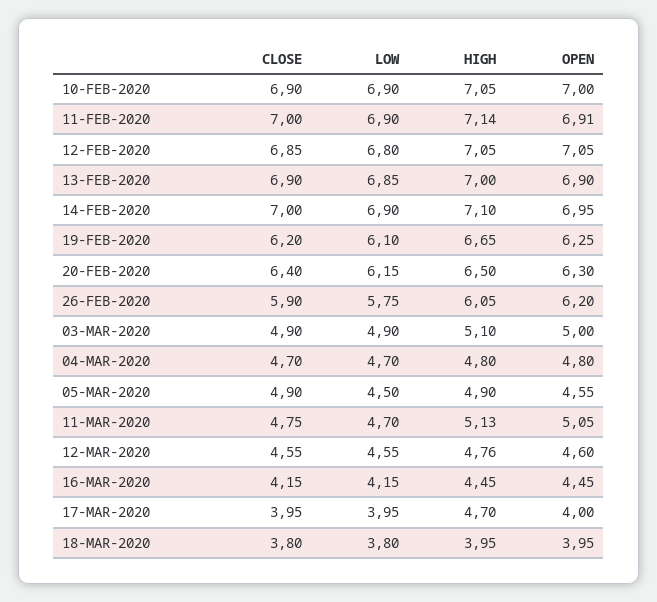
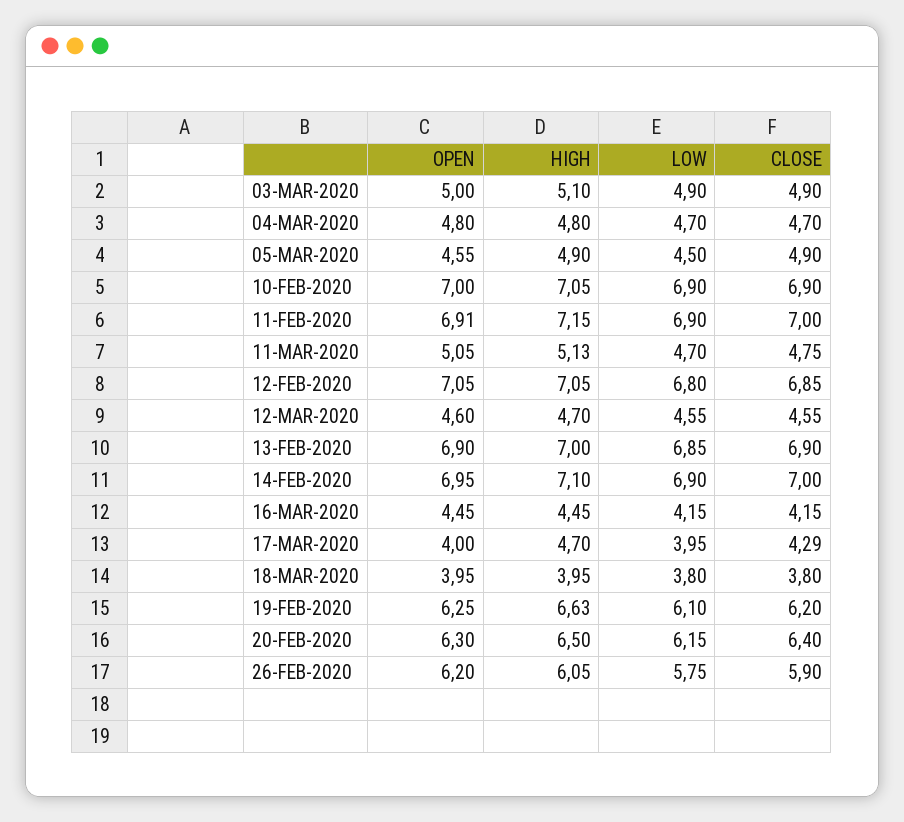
  {
    "CLOSE": {
      "10-FEB-2020": 6.9,
      "11-FEB-2020": 7,
      "12-FEB-2020": 6.85,
      "13-FEB-2020": 6.9,
      "14-FEB-2020": 7,
      "19-FEB-2020": 6.2,
      "20-FEB-2020": 6.4,
      "26-FEB-2020": 5.9,
      "03-MAR-2020": 4.9,
      "04-MAR-2020": 4.7,
      "05-MAR-2020": 4.9,
      "11-MAR-2020": 4.75,
      "12-MAR-2020": 4.55,
      "16-MAR-2020": 4.15,
-     "17-MAR-2020": 3.95,
+     "17-MAR-2020": 4.29,
      "18-MAR-2020": 3.8
    },
    "LOW": {
      "10-FEB-2020": 6.9,
      "11-FEB-2020": 6.9,
      "12-FEB-2020": 6.8,
      "13-FEB-2020": 6.85,
      "14-FEB-2020": 6.9,
      "19-FEB-2020": 6.1,
      "20-FEB-2020": 6.15,
      "26-FEB-2020": 5.75,
      "03-MAR-2020": 4.9,
      "04-MAR-2020": 4.7,
      "05-MAR-2020": 4.5,
      "11-MAR-2020": 4.7,
      "12-MAR-2020": 4.55,
      "16-MAR-2020": 4.15,
      "17-MAR-2020": 3.95,
      "18-MAR-2020": 3.8
    },
    "HIGH": {
      "10-FEB-2020": 7.05,
-     "11-FEB-2020": 7.14,
+     "11-FEB-2020": 7.15,
      "12-FEB-2020": 7.05,
      "13-FEB-2020": 7,
      "14-FEB-2020": 7.1,
-     "19-FEB-2020": 6.65,
+     "19-FEB-2020": 6.63,
      "20-FEB-2020": 6.5,
      "26-FEB-2020": 6.05,
      "03-MAR-2020": 5.1,
      "04-MAR-2020": 4.8,
      "05-MAR-2020": 4.9,
      "11-MAR-2020": 5.13,
-     "12-MAR-2020": 4.76,
+     "12-MAR-2020": 4.7,
      "16-MAR-2020": 4.45,
      "17-MAR-2020": 4.7,
      "18-MAR-2020": 3.95
    },
    "OPEN": {
      "10-FEB-2020": 7,
      "11-FEB-2020": 6.91,
      "12-FEB-2020": 7.05,
      "13-FEB-2020": 6.9,
      "14-FEB-2020": 6.95,
      "19-FEB-2020": 6.25,
      "20-FEB-2020": 6.3,
      "26-FEB-2020": 6.2,
      "03-MAR-2020": 5,
      "04-MAR-2020": 4.8,
      "05-MAR-2020": 4.55,
      "11-MAR-2020": 5.05,
      "12-MAR-2020": 4.6,
      "16-MAR-2020": 4.45,
      "17-MAR-2020": 4,
      "18-MAR-2020": 3.95
    }
  }

